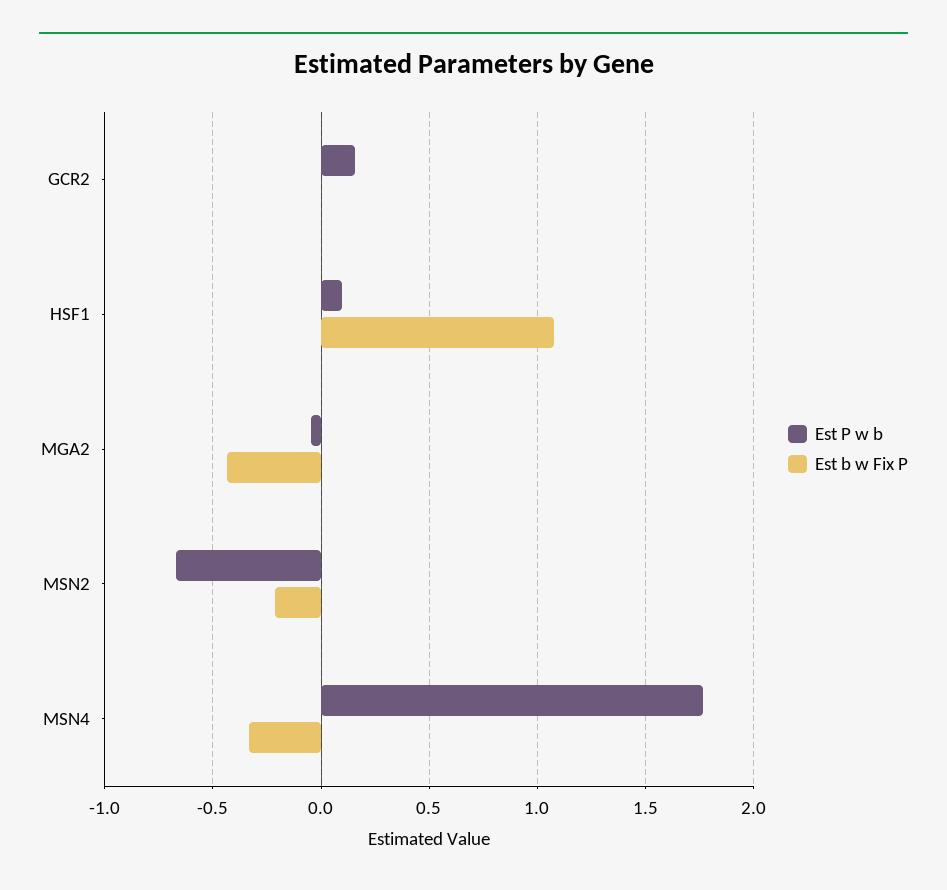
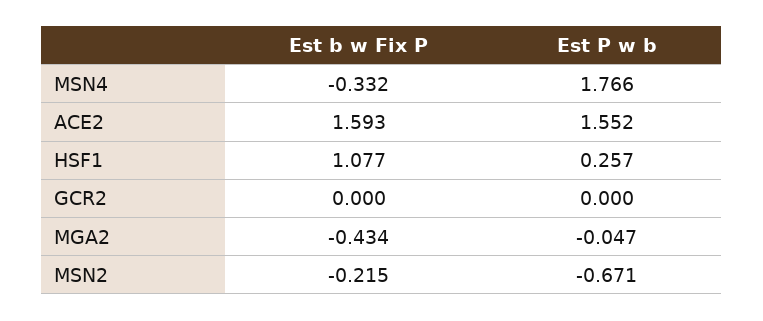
  {
    "Est P w b": {
-     "GCR2": 0.15,
+     "GCR2": 0,
-     "HSF1": 0.1,
+     "HSF1": 0.257,
      "MGA2": -0.047,
      "MSN2": -0.671,
-     "MSN4": 1.766
+     "MSN4": 1.766,
+     "ACE2": 1.552
    },
    "Est b w Fix P": {
      "GCR2": 0,
      "HSF1": 1.077,
      "MGA2": -0.434,
      "MSN2": -0.215,
-     "MSN4": -0.332
+     "MSN4": -0.332,
+     "ACE2": 1.593
    }
  }

